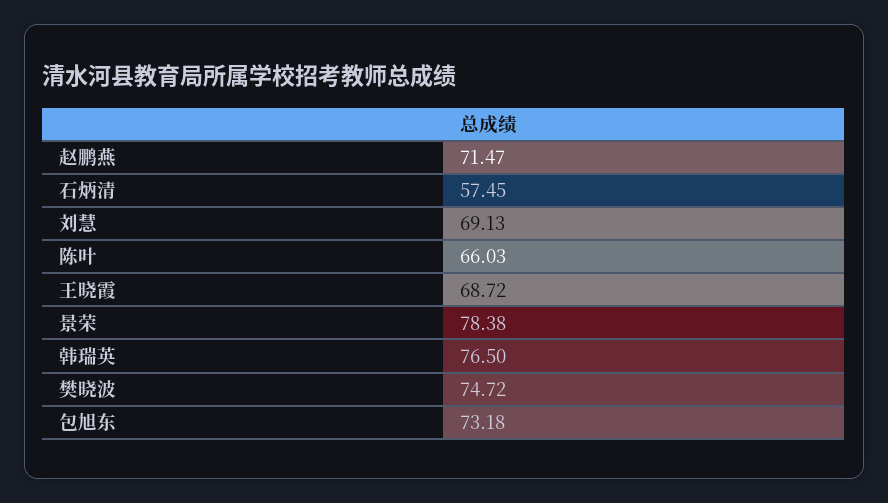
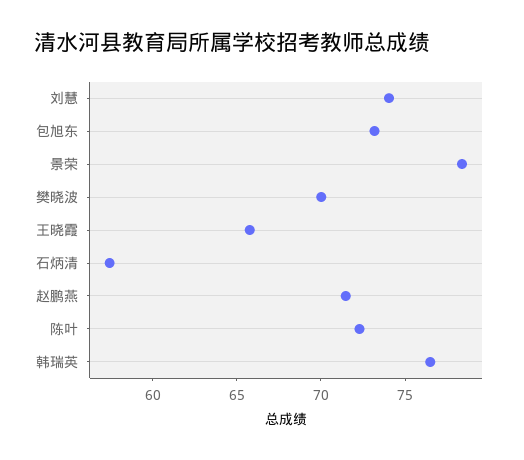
  {
    "赵鹏燕": 71.47,
    "石炳清": 57.45,
-   "刘慧": 69.13,
+   "刘慧": 74,
-   "陈叶": 66.03,
+   "陈叶": 72,
-   "王晓霞": 68.72,
+   "王晓霞": 66,
    "景荣": 78.38,
    "韩瑞英": 76.5,
-   "樊晓波": 74.72,
+   "樊晓波": 70,
    "包旭东": 73.18
  }

